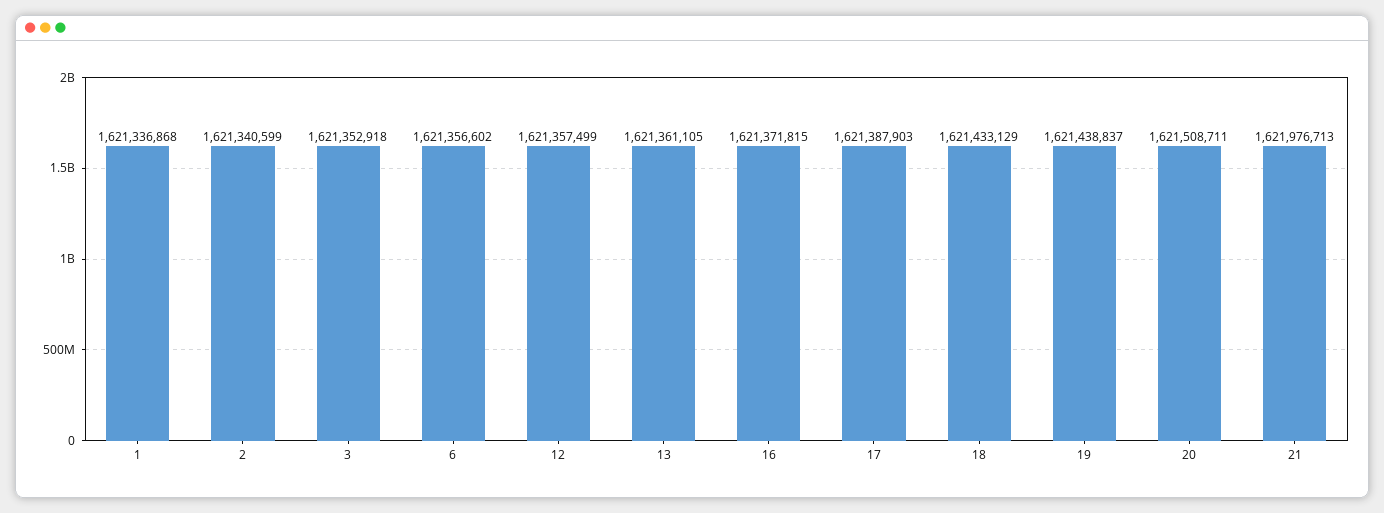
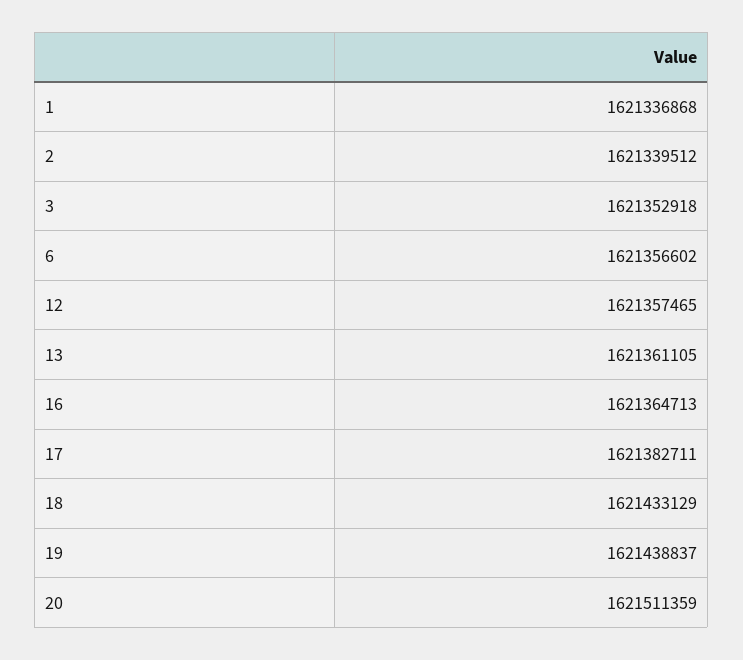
  {
    "1": 1621336868,
-   "2": 1621340599,
+   "2": 1621339512,
    "3": 1621352918,
    "6": 1621356602,
-   "12": 1621357499,
+   "12": 1621357465,
    "13": 1621361105,
-   "16": 1621371815,
+   "16": 1621364713,
-   "17": 1621387903,
+   "17": 1621382711,
    "18": 1621433129,
    "19": 1621438837,
-   "20": 1621508711,
+   "20": 1621511359
-   "21": 1621976713
  }

